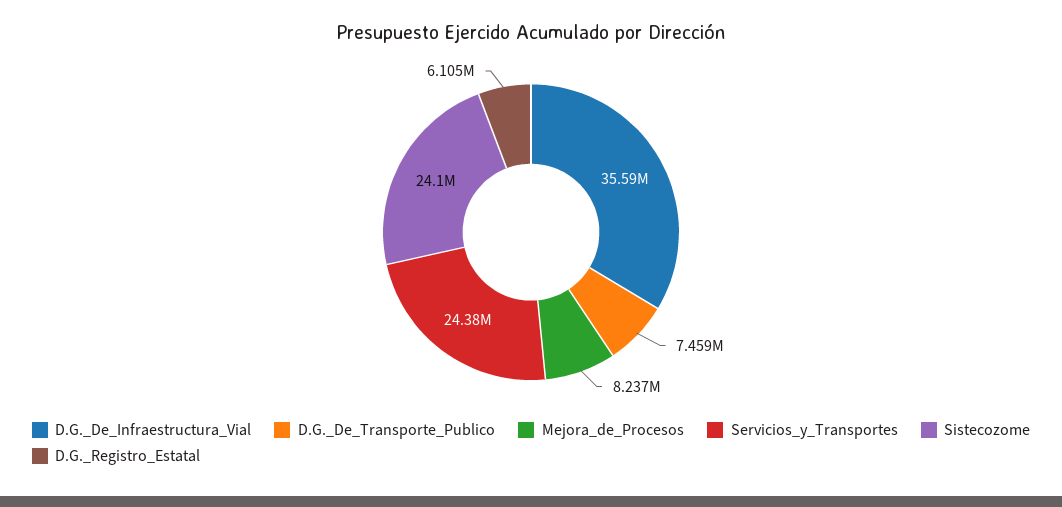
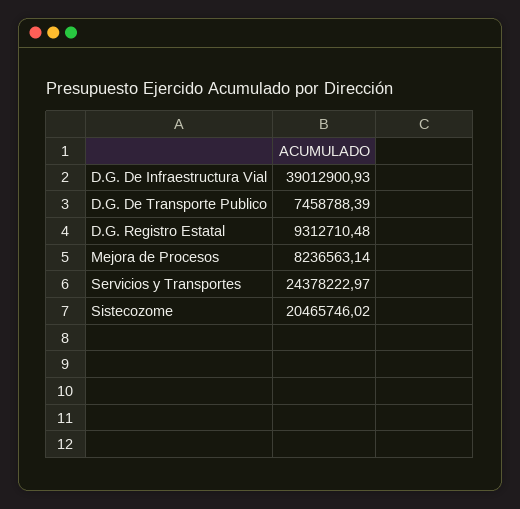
  {
-   "D.G._De_Infraestructura_Vial": 35590000,
+   "D.G._De_Infraestructura_Vial": 39012900.93,
    "D.G._De_Transporte_Publico": 7458788.39,
    "Mejora_de_Procesos": 8236563.14,
    "Servicios_y_Transportes": 24378222.97,
-   "Sistecozome": 24100000,
+   "Sistecozome": 20465746.02,
-   "D.G._Registro_Estatal": 6105000
+   "D.G._Registro_Estatal": 9312710.48
  }

